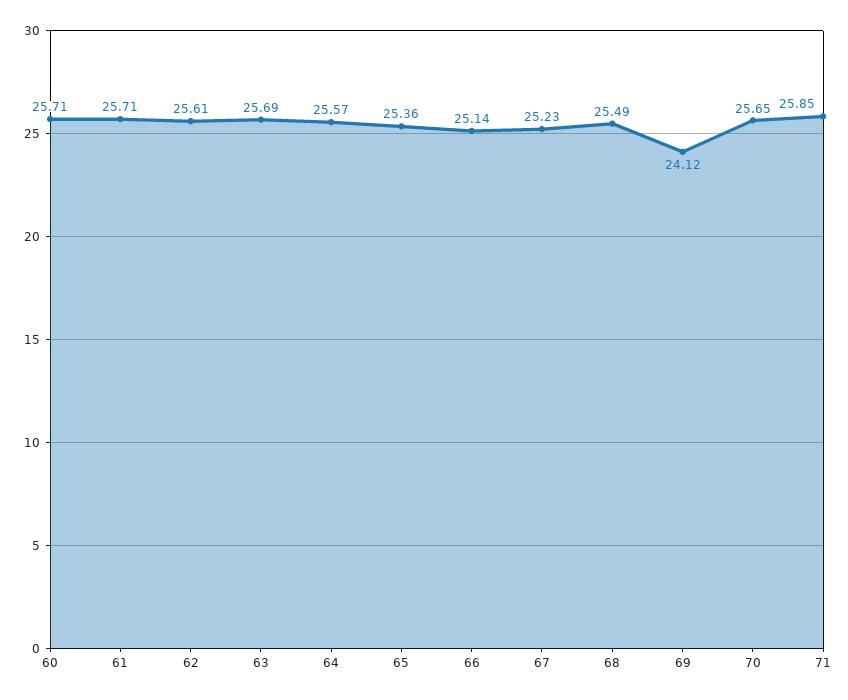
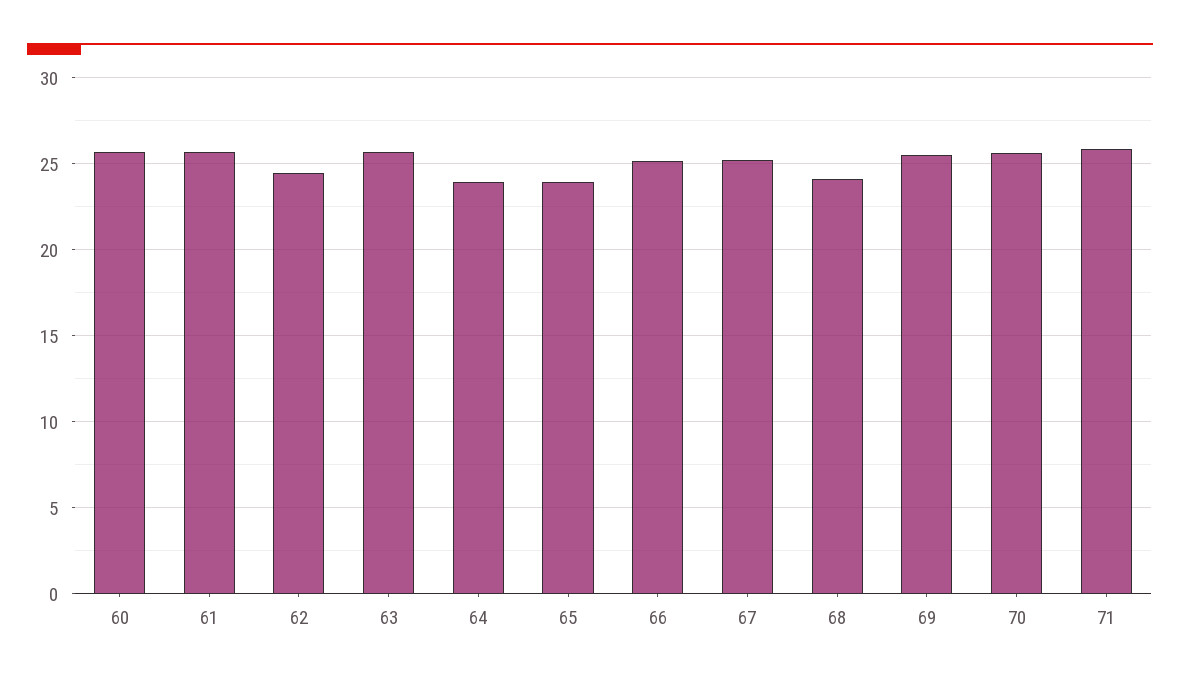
  {
    "60": 25.71,
    "61": 25.71,
-   "62": 25.61,
+   "62": 24.5,
    "63": 25.69,
-   "64": 25.57,
+   "64": 24,
-   "65": 25.36,
+   "65": 24,
    "66": 25.14,
    "67": 25.23,
-   "68": 25.49,
+   "68": 24,
-   "69": 24.12,
+   "69": 25.5,
    "70": 25.65,
    "71": 25.85
  }

